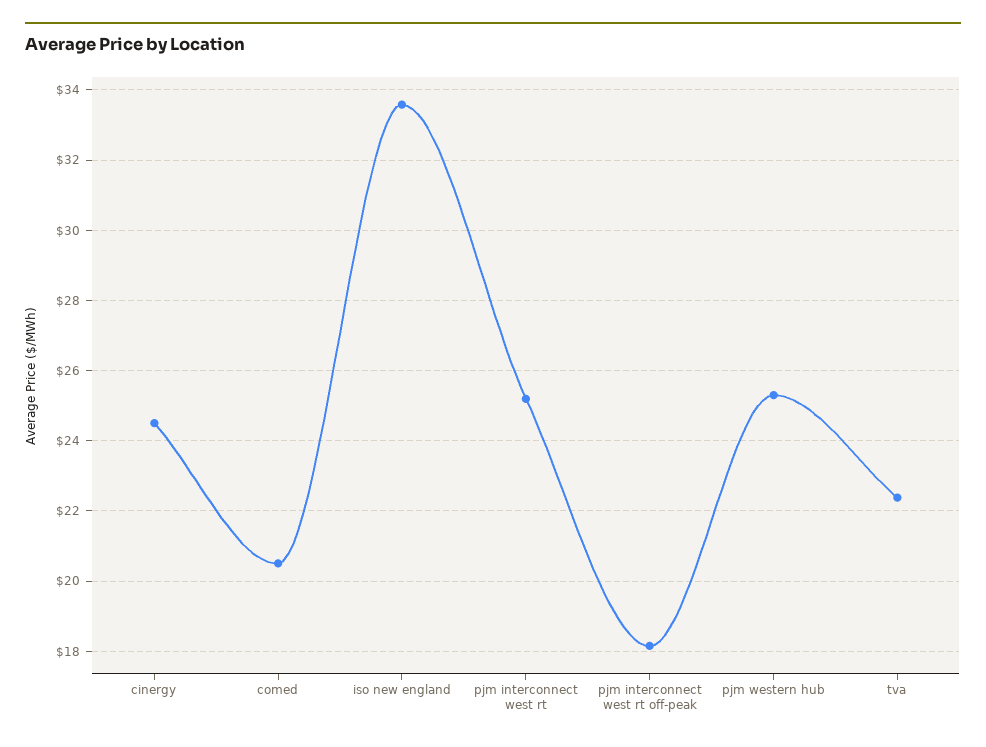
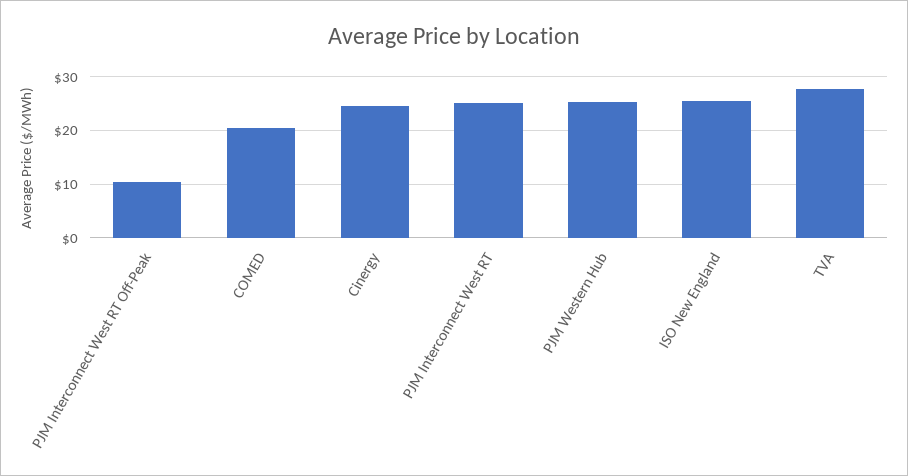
  {
    "cinergy": 24.6,
    "comed": 20.6,
-   "iso new england": 33.6,
+   "iso new england": 26,
    "pjm interconnect west rt": 25.2,
-   "pjm interconnect west rt off-peak": 18.2,
+   "pjm interconnect west rt off-peak": 10,
    "pjm western hub": 25.4,
-   "tva": 22.4
+   "tva": 28
  }

